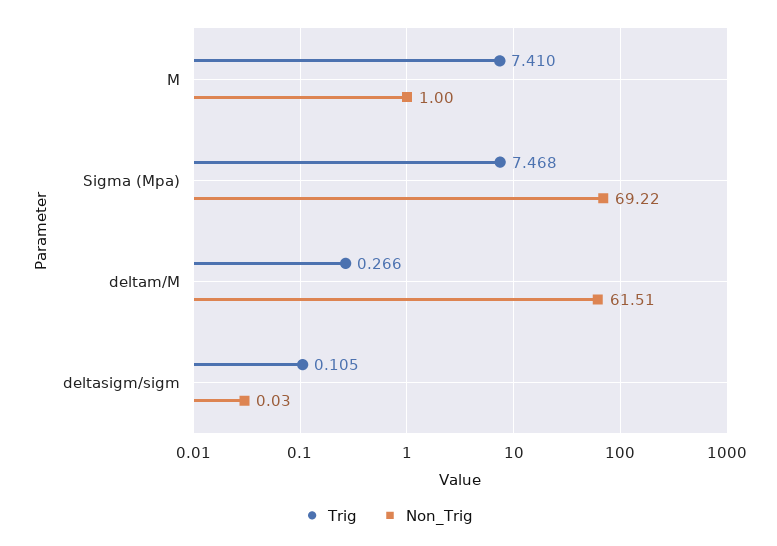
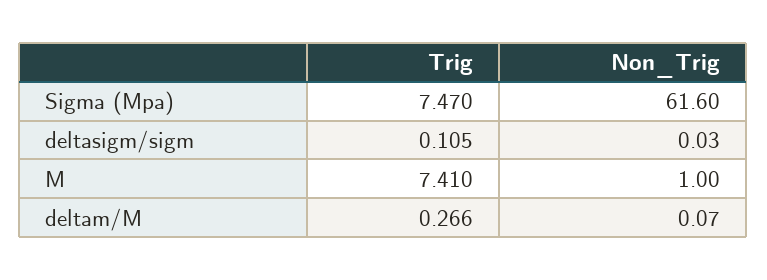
  {
    "Trig": {
      "M": 7.41,
-     "Sigma (Mpa)": 7.468,
+     "Sigma (Mpa)": 7.47,
      "deltam/M": 0.266,
      "deltasigm/sigm": 0.105
    },
    "Non_Trig": {
      "M": 1,
-     "Sigma (Mpa)": 69.22,
+     "Sigma (Mpa)": 61.6,
-     "deltam/M": 61.51,
+     "deltam/M": 0.07,
      "deltasigm/sigm": 0.03
    }
  }

